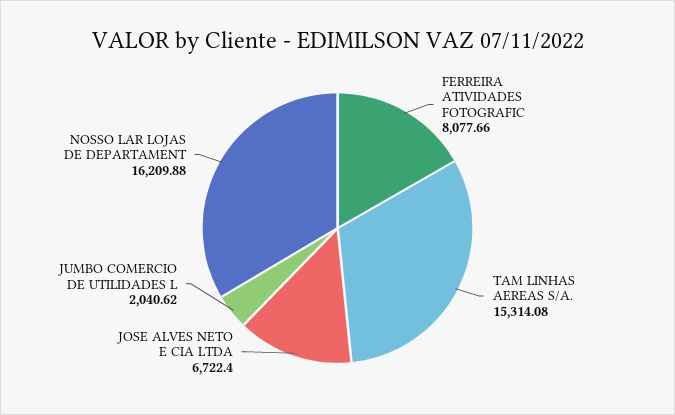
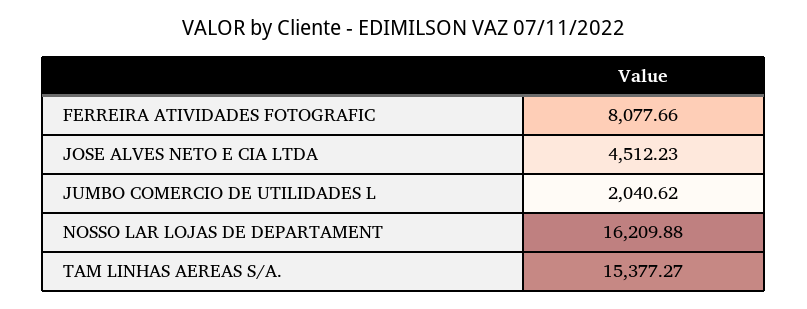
  {
    "FERREIRA ATIVIDADES FOTOGRAFIC": 8077.66,
-   "TAM LINHAS AEREAS S/A.": 15314.08,
+   "TAM LINHAS AEREAS S/A.": 15377.27,
-   "JOSE ALVES NETO E CIA LTDA": 6722.4,
+   "JOSE ALVES NETO E CIA LTDA": 4512.23,
    "JUMBO COMERCIO DE UTILIDADES L": 2040.62,
    "NOSSO LAR LOJAS DE DEPARTAMENT": 16209.88
  }

